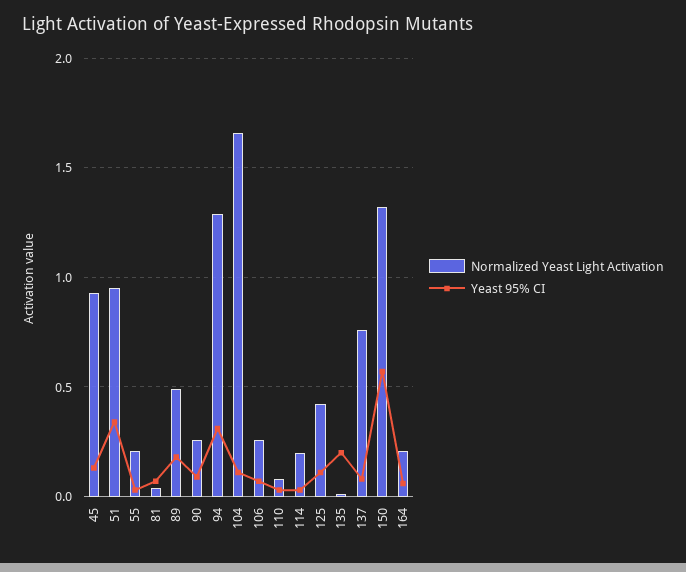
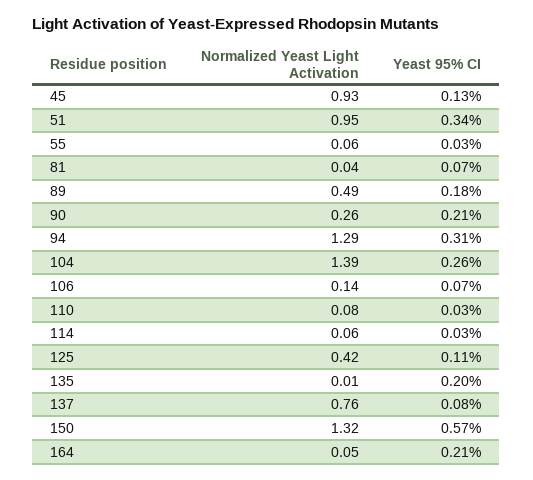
  {
    "Normalized Yeast Light Activation": {
      "45": 0.93,
      "51": 0.95,
-     "55": 0.2,
+     "55": 0.06,
      "81": 0.04,
      "89": 0.49,
      "90": 0.26,
      "94": 1.29,
-     "104": 1.65,
+     "104": 1.39,
-     "106": 0.25,
+     "106": 0.14,
      "110": 0.08,
-     "114": 0.2,
+     "114": 0.06,
      "125": 0.42,
      "135": 0.01,
      "137": 0.76,
      "150": 1.32,
-     "164": 0.2
+     "164": 0.05
    },
    "Yeast 95% CI": {
      "45": 0.13,
      "51": 0.34,
      "55": 0.03,
      "81": 0.07,
      "89": 0.18,
-     "90": 0.1,
+     "90": 0.21,
      "94": 0.31,
-     "104": 0.1,
+     "104": 0.26,
      "106": 0.07,
      "110": 0.03,
      "114": 0.03,
      "125": 0.11,
      "135": 0.2,
      "137": 0.08,
      "150": 0.57,
-     "164": 0.05
+     "164": 0.21
    }
  }

